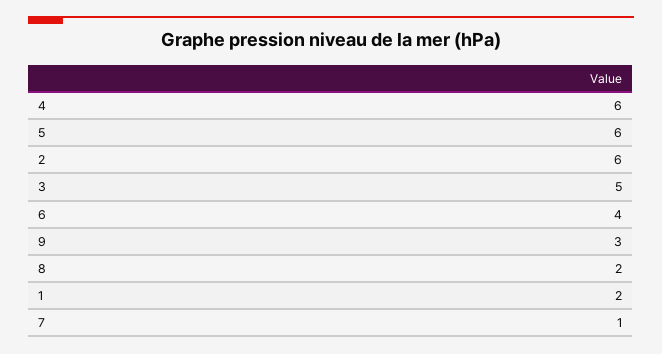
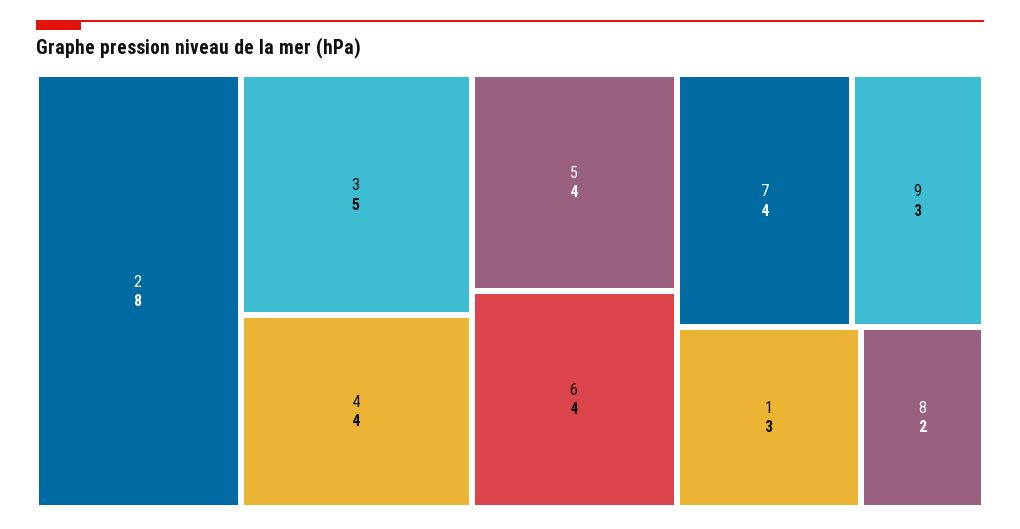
  {
-   "4": 6,
+   "4": 4,
-   "5": 6,
+   "5": 4,
-   "2": 6,
+   "2": 8,
    "3": 5,
    "6": 4,
    "9": 3,
    "8": 2,
-   "1": 2,
+   "1": 3,
-   "7": 1
+   "7": 4
  }

